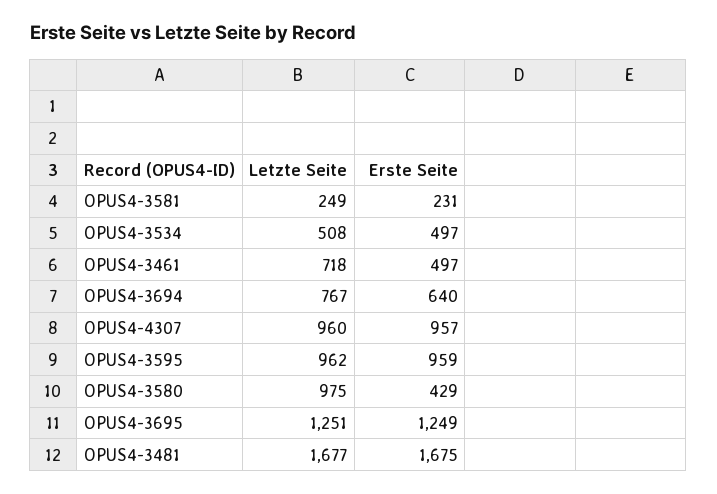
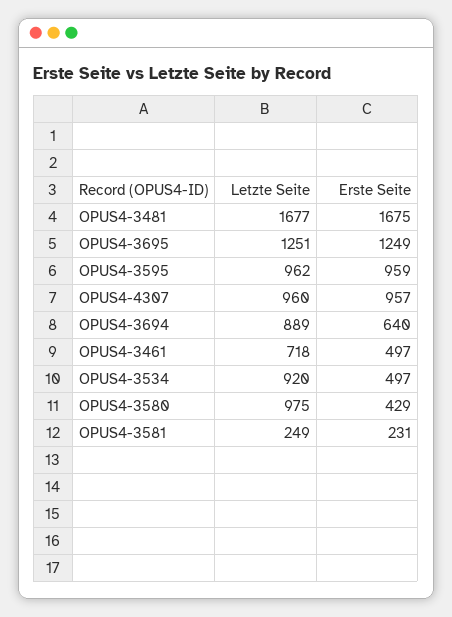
  {
    "Letzte Seite": {
      "OPUS4-3581": 249,
-     "OPUS4-3534": 508,
+     "OPUS4-3534": 920,
      "OPUS4-3461": 718,
-     "OPUS4-3694": 767,
+     "OPUS4-3694": 889,
      "OPUS4-4307": 960,
      "OPUS4-3595": 962,
      "OPUS4-3580": 975,
      "OPUS4-3695": 1251,
      "OPUS4-3481": 1677
    },
    "Erste Seite": {
      "OPUS4-3581": 231,
      "OPUS4-3534": 497,
      "OPUS4-3461": 497,
      "OPUS4-3694": 640,
      "OPUS4-4307": 957,
      "OPUS4-3595": 959,
      "OPUS4-3580": 429,
      "OPUS4-3695": 1249,
      "OPUS4-3481": 1675
    }
  }

